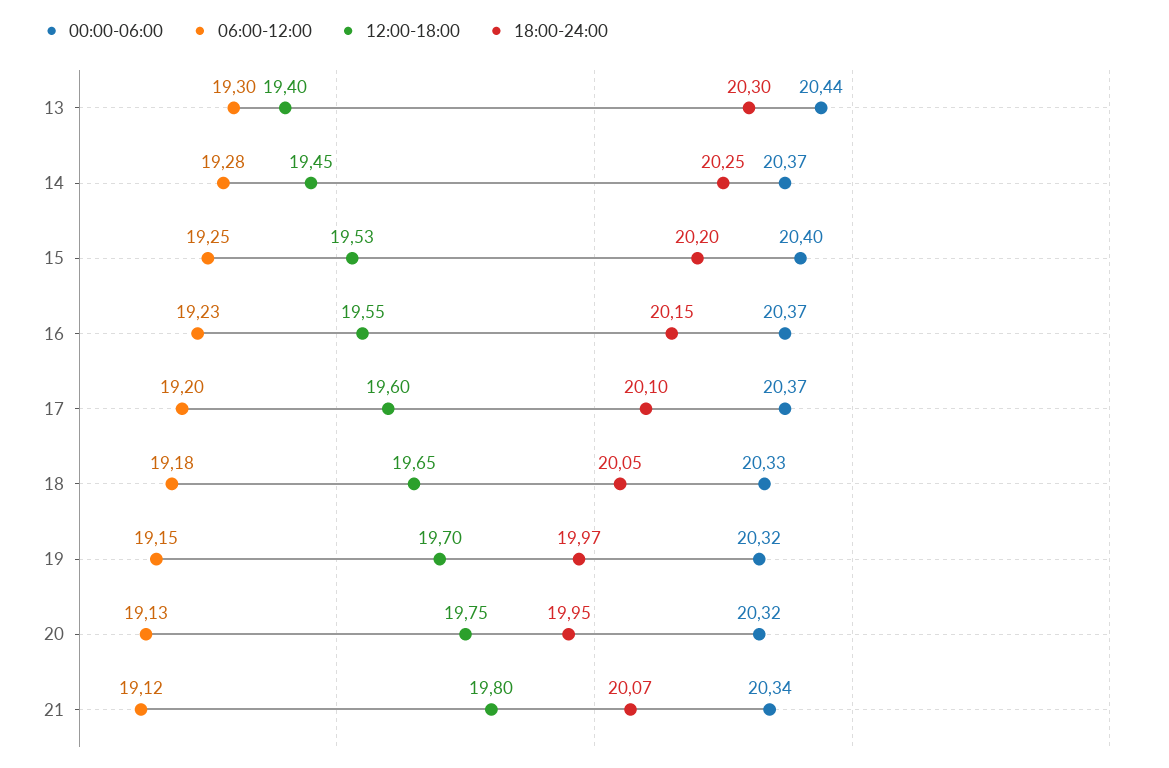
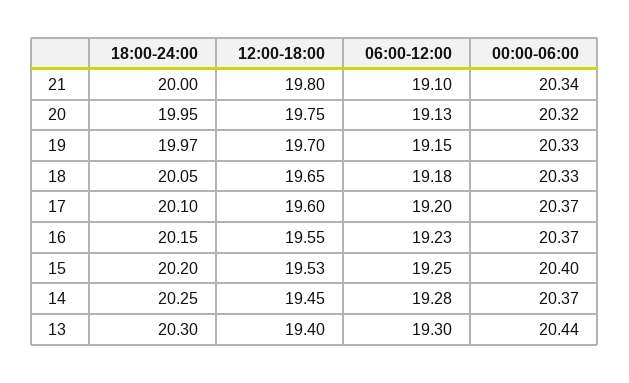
  {
    "00:00-06:00": {
      "13": 20.44,
      "14": 20.37,
      "15": 20.4,
      "16": 20.37,
      "17": 20.37,
      "18": 20.33,
-     "19": 20.32,
+     "19": 20.33,
      "20": 20.32,
      "21": 20.34
    },
    "06:00-12:00": {
      "13": 19.3,
      "14": 19.28,
      "15": 19.25,
      "16": 19.23,
      "17": 19.2,
      "18": 19.18,
      "19": 19.15,
      "20": 19.13,
-     "21": 19.12
+     "21": 19.1
    },
    "12:00-18:00": {
      "13": 19.4,
      "14": 19.45,
      "15": 19.53,
      "16": 19.55,
      "17": 19.6,
      "18": 19.65,
      "19": 19.7,
      "20": 19.75,
      "21": 19.8
    },
    "18:00-24:00": {
      "13": 20.3,
      "14": 20.25,
      "15": 20.2,
      "16": 20.15,
      "17": 20.1,
      "18": 20.05,
      "19": 19.97,
      "20": 19.95,
-     "21": 20.07
+     "21": 20
    }
  }

